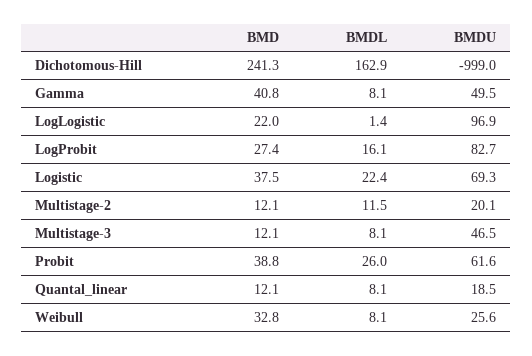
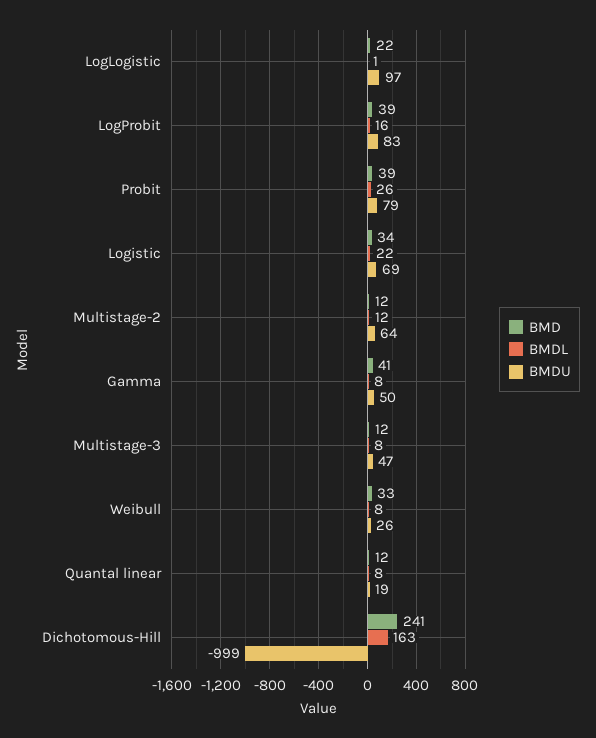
  {
    "BMD": {
      "Dichotomous-Hill": 241.3,
      "Gamma": 40.8,
      "LogLogistic": 22,
-     "LogProbit": 27.4,
+     "LogProbit": 39,
-     "Logistic": 37.5,
+     "Logistic": 34,
      "Multistage-2": 12.1,
      "Multistage-3": 12.1,
      "Probit": 38.8,
      "Quantal_linear": 12.1,
      "Weibull": 32.8
    },
    "BMDL": {
      "Dichotomous-Hill": 162.9,
      "Gamma": 8.1,
      "LogLogistic": 1.4,
      "LogProbit": 16.1,
      "Logistic": 22.4,
      "Multistage-2": 11.5,
      "Multistage-3": 8.1,
      "Probit": 26,
      "Quantal_linear": 8.1,
      "Weibull": 8.1
    },
    "BMDU": {
      "Dichotomous-Hill": -999,
      "Gamma": 49.5,
      "LogLogistic": 96.9,
      "LogProbit": 82.7,
      "Logistic": 69.3,
-     "Multistage-2": 20.1,
+     "Multistage-2": 64,
      "Multistage-3": 46.5,
-     "Probit": 61.6,
+     "Probit": 79,
      "Quantal_linear": 18.5,
      "Weibull": 25.6
    }
  }

